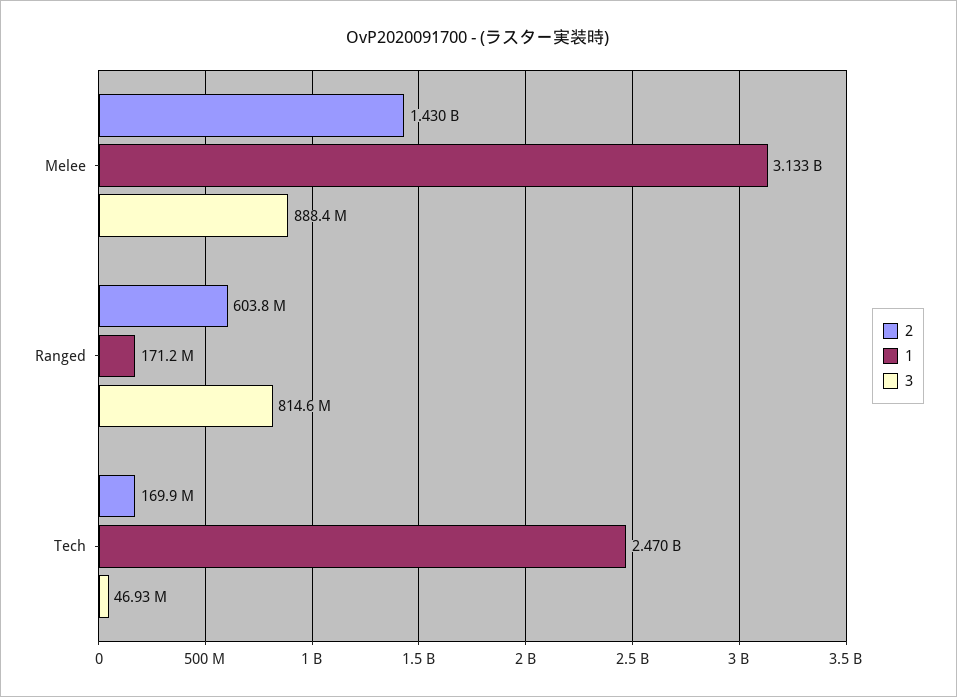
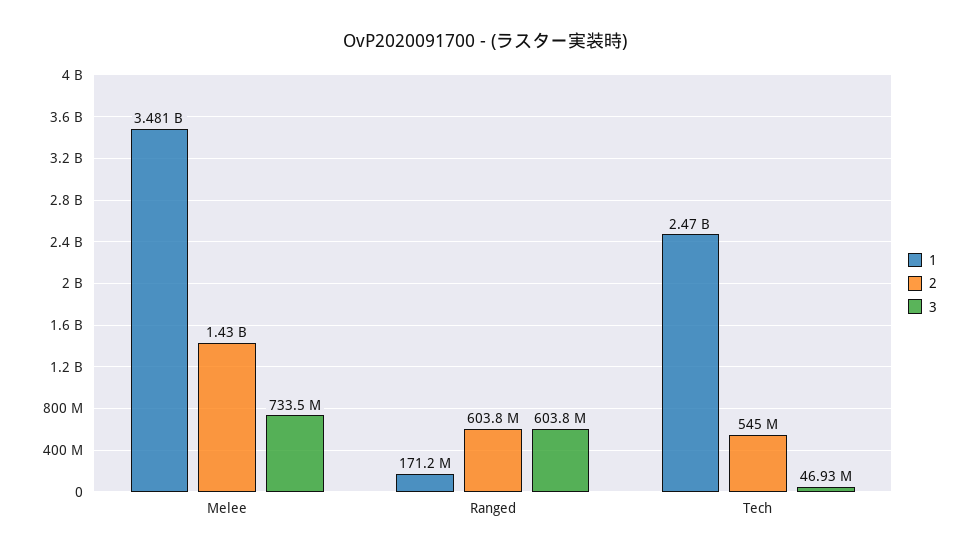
  {
    "2": {
      "Melee": 1430000000,
      "Ranged": 603800000,
-     "Tech": 169900000
+     "Tech": 545000000
    },
    "1": {
-     "Melee": 3133000000,
+     "Melee": 3481000000,
      "Ranged": 171200000,
      "Tech": 2470000000
    },
    "3": {
-     "Melee": 888400000,
+     "Melee": 733500000,
-     "Ranged": 814600000,
+     "Ranged": 603800000,
      "Tech": 46930000
    }
  }

